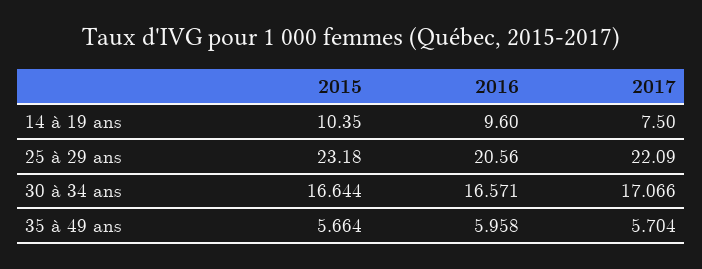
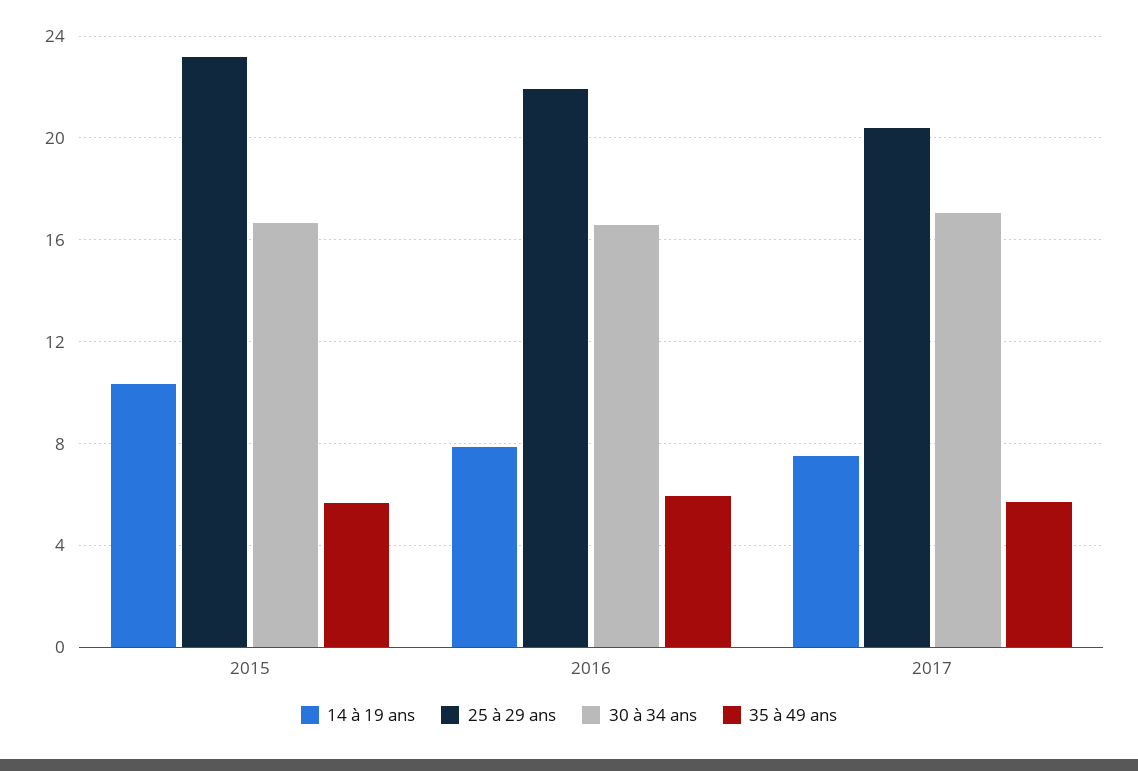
  {
    "14 à 19 ans": {
      "2015": 10.35,
-     "2016": 9.6,
+     "2016": 8,
      "2017": 7.5
    },
    "25 à 29 ans": {
      "2015": 23.18,
-     "2016": 20.56,
+     "2016": 22,
-     "2017": 22.09
+     "2017": 20.5
    },
    "30 à 34 ans": {
      "2015": 16.644,
      "2016": 16.571,
      "2017": 17.066
    },
    "35 à 49 ans": {
      "2015": 5.664,
      "2016": 5.958,
      "2017": 5.704
    }
  }

